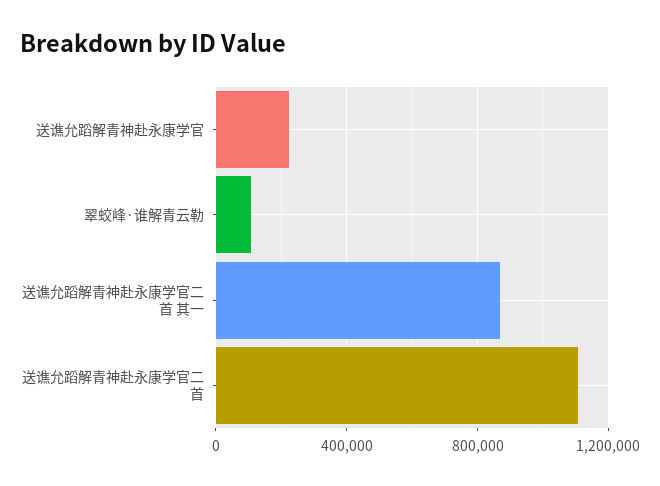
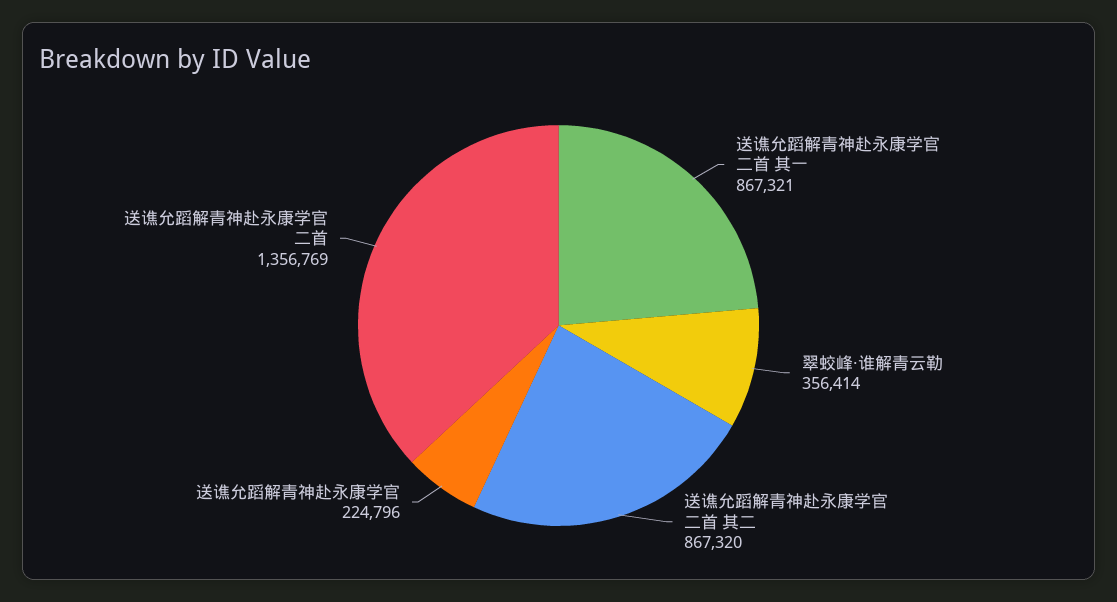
  {
    "送谯允蹈解青神赴永康学官": 224796,
-   "翠蛟峰·谁解青云勒": 100000,
+   "翠蛟峰·谁解青云勒": 356414,
    "送谯允蹈解青神赴永康学官二首 其一": 867321,
-   "送谯允蹈解青神赴永康学官二首": 1100000
+   "送谯允蹈解青神赴永康学官二首": 1356769,
+   "送谯允蹈解青神赴永康学官二首 其二": 867320
  }

